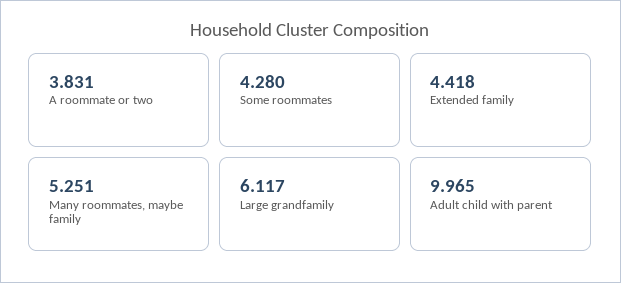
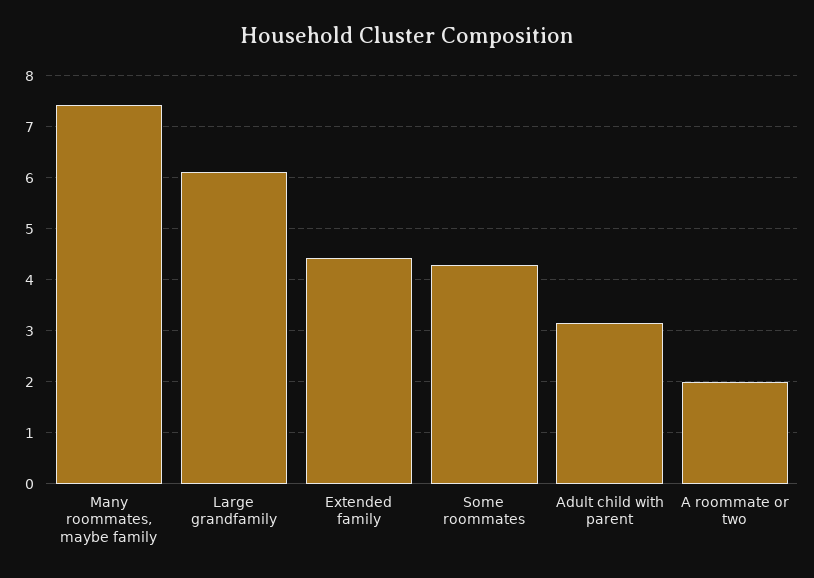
  {
-   "A roommate or two": 3.831,
+   "A roommate or two": 2,
    "Some roommates": 4.28,
    "Extended family": 4.418,
-   "Many roommates, maybe family": 5.251,
+   "Many roommates, maybe family": 7.4,
    "Large grandfamily": 6.117,
-   "Adult child with parent": 9.965
+   "Adult child with parent": 3.2
  }

